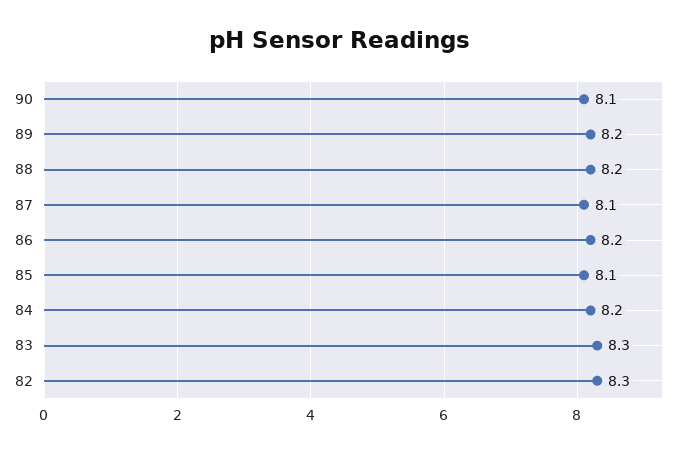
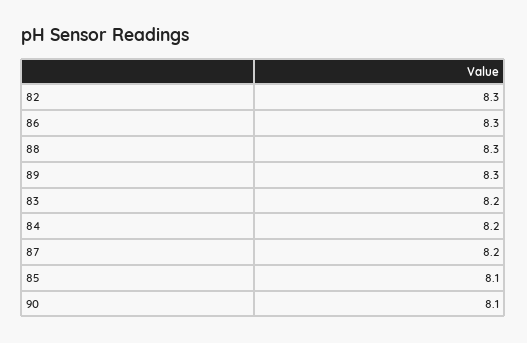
  {
    "90": 8.1,
-   "89": 8.2,
+   "89": 8.3,
-   "88": 8.2,
+   "88": 8.3,
-   "87": 8.1,
+   "87": 8.2,
-   "86": 8.2,
+   "86": 8.3,
    "85": 8.1,
    "84": 8.2,
-   "83": 8.3,
+   "83": 8.2,
    "82": 8.3
  }

